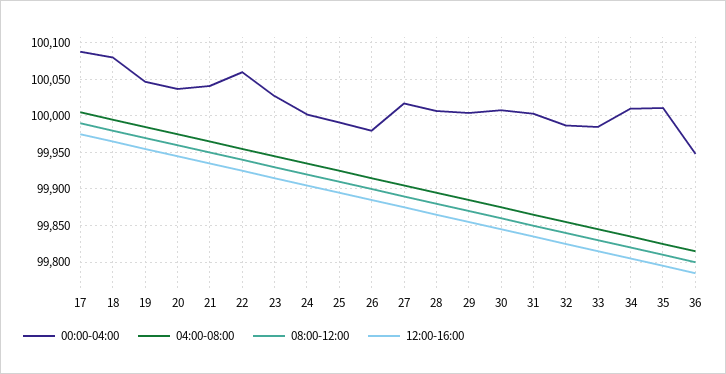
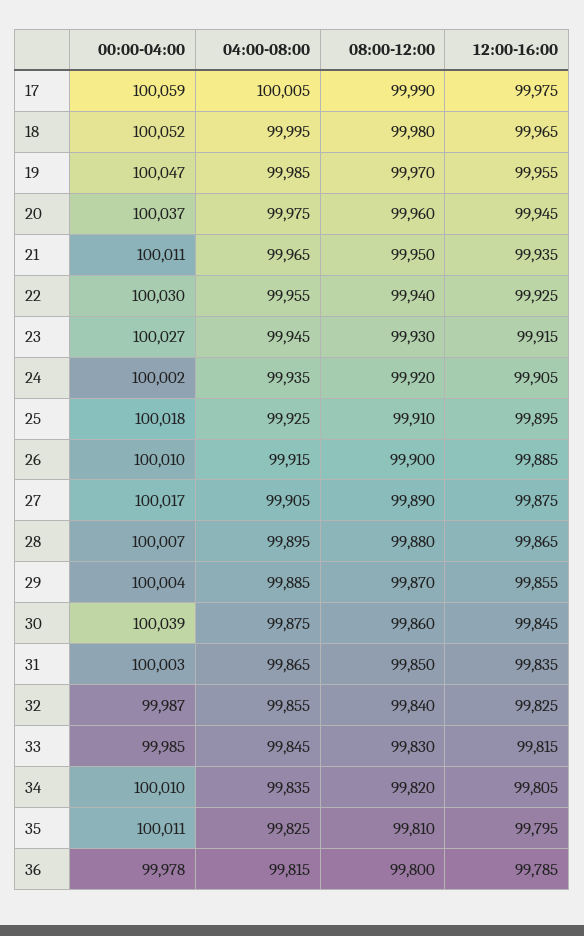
  {
    "00:00-04:00": {
-     "17": 100090,
+     "17": 100059,
-     "18": 100080,
+     "18": 100052,
      "19": 100047,
      "20": 100037,
-     "21": 100040,
+     "21": 100011,
-     "22": 100060,
+     "22": 100030,
      "23": 100027,
      "24": 100002,
-     "25": 99990,
+     "25": 100018,
-     "26": 99980,
+     "26": 100010,
      "27": 100017,
      "28": 100007,
      "29": 100004,
-     "30": 100010,
+     "30": 100039,
      "31": 100003,
      "32": 99987,
      "33": 99985,
      "34": 100010,
      "35": 100011,
-     "36": 99950
+     "36": 99978
    },
    "04:00-08:00": {
      "17": 100005,
      "18": 99995,
      "19": 99985,
      "20": 99975,
      "21": 99965,
      "22": 99955,
      "23": 99945,
      "24": 99935,
      "25": 99925,
      "26": 99915,
      "27": 99905,
      "28": 99895,
      "29": 99885,
      "30": 99875,
      "31": 99865,
      "32": 99855,
      "33": 99845,
      "34": 99835,
      "35": 99825,
      "36": 99815
    },
    "08:00-12:00": {
      "17": 99990,
      "18": 99980,
      "19": 99970,
      "20": 99960,
      "21": 99950,
      "22": 99940,
      "23": 99930,
      "24": 99920,
      "25": 99910,
      "26": 99900,
      "27": 99890,
      "28": 99880,
      "29": 99870,
      "30": 99860,
      "31": 99850,
      "32": 99840,
      "33": 99830,
      "34": 99820,
      "35": 99810,
      "36": 99800
    },
    "12:00-16:00": {
      "17": 99975,
      "18": 99965,
      "19": 99955,
      "20": 99945,
      "21": 99935,
      "22": 99925,
      "23": 99915,
      "24": 99905,
      "25": 99895,
      "26": 99885,
      "27": 99875,
      "28": 99865,
      "29": 99855,
      "30": 99845,
      "31": 99835,
      "32": 99825,
      "33": 99815,
      "34": 99805,
      "35": 99795,
      "36": 99785
    }
  }

